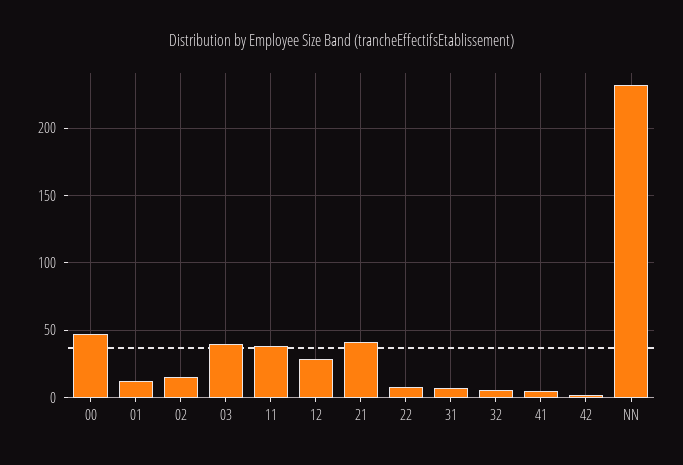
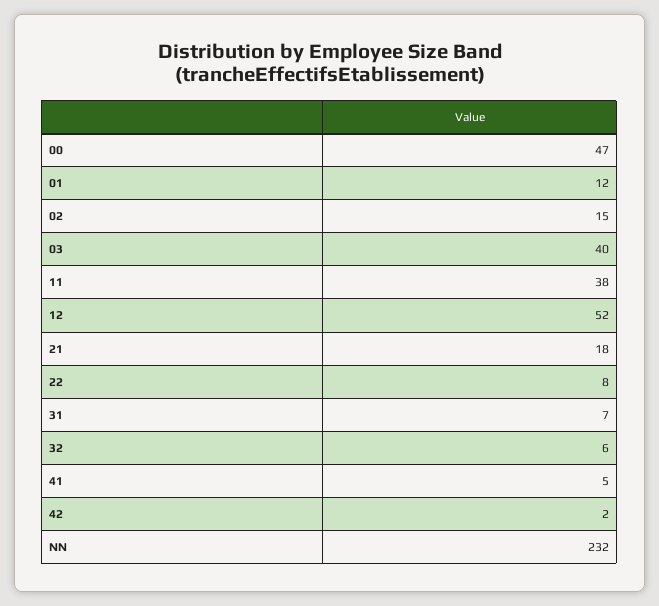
  {
    "00": 47,
    "01": 12,
    "02": 15,
    "03": 40,
    "11": 38,
-   "12": 30,
+   "12": 52,
-   "21": 40,
+   "21": 18,
    "22": 8,
    "31": 7,
    "32": 6,
    "41": 5,
    "42": 2,
    "NN": 232
  }

